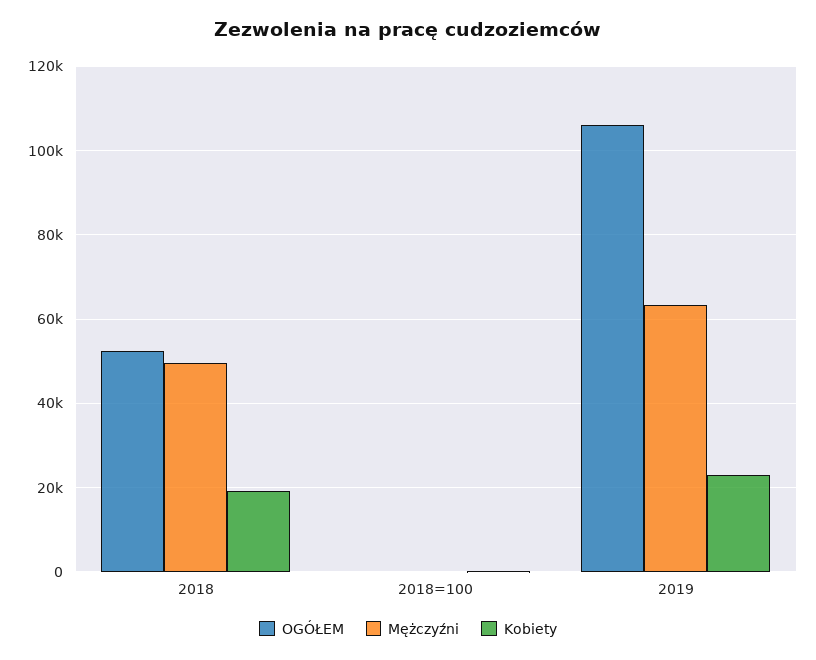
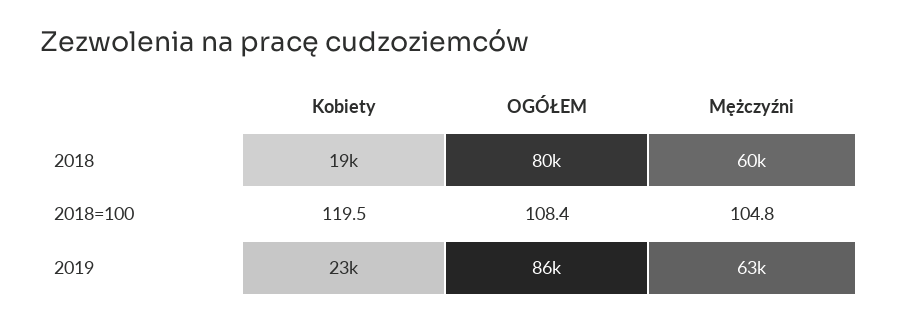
  {
    "OGÓŁEM": {
-     "2018": 52000,
+     "2018": 80000,
      "2018=100": 108.4,
-     "2019": 106000
+     "2019": 86000
    },
    "Mężczyźni": {
-     "2018": 50000,
+     "2018": 60000,
      "2018=100": 104.8,
      "2019": 63000
    },
    "Kobiety": {
      "2018": 19000,
      "2018=100": 119.5,
      "2019": 23000
    }
  }

